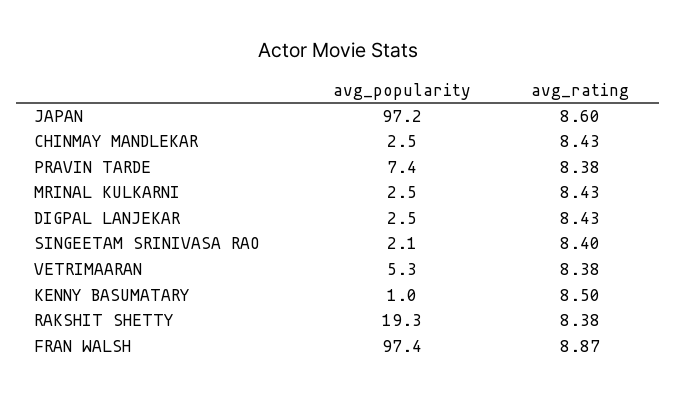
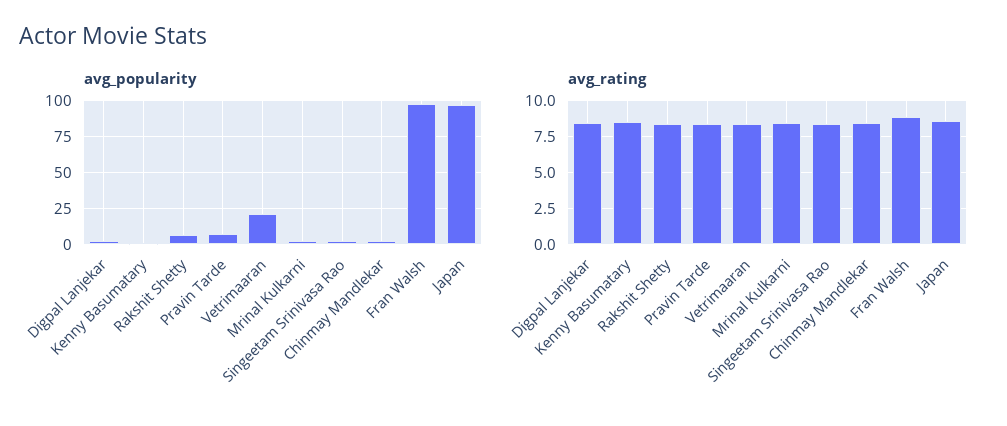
  {
    "avg_popularity": {
      "JAPAN": 97.2,
      "CHINMAY MANDLEKAR": 2.5,
      "PRAVIN TARDE": 7.4,
      "MRINAL KULKARNI": 2.5,
      "DIGPAL LANJEKAR": 2.5,
      "SINGEETAM SRINIVASA RAO": 2.1,
-     "VETRIMAARAN": 5.3,
+     "VETRIMAARAN": 20,
      "KENNY BASUMATARY": 1,
-     "RAKSHIT SHETTY": 19.3,
+     "RAKSHIT SHETTY": 5,
      "FRAN WALSH": 97.4
    },
    "avg_rating": {
      "JAPAN": 8.6,
      "CHINMAY MANDLEKAR": 8.43,
      "PRAVIN TARDE": 8.38,
      "MRINAL KULKARNI": 8.43,
      "DIGPAL LANJEKAR": 8.43,
      "SINGEETAM SRINIVASA RAO": 8.4,
      "VETRIMAARAN": 8.38,
      "KENNY BASUMATARY": 8.5,
      "RAKSHIT SHETTY": 8.38,
      "FRAN WALSH": 8.87
    }
  }

